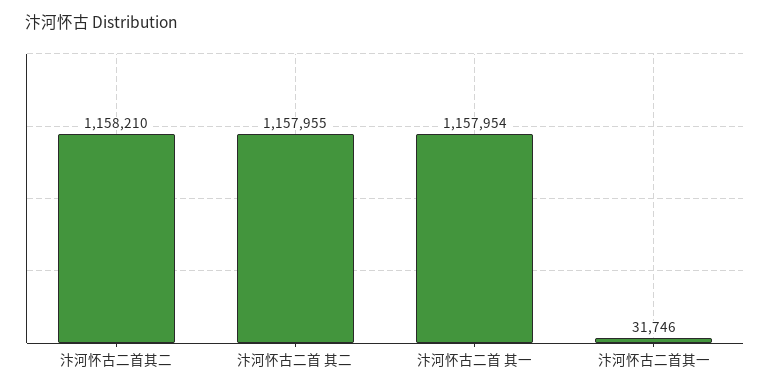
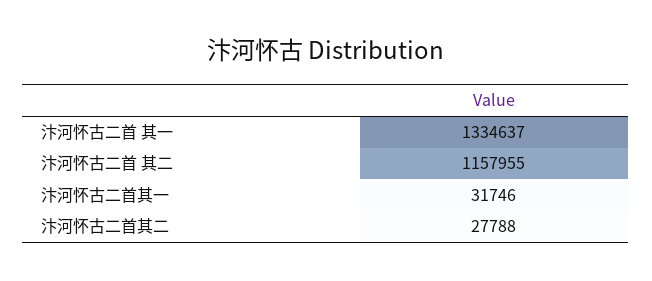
  {
-   "汴河怀古二首其二": 1158210,
+   "汴河怀古二首其二": 27788,
    "汴河怀古二首 其二": 1157955,
-   "汴河怀古二首 其一": 1157954,
+   "汴河怀古二首 其一": 1334637,
    "汴河怀古二首其一": 31746
  }

